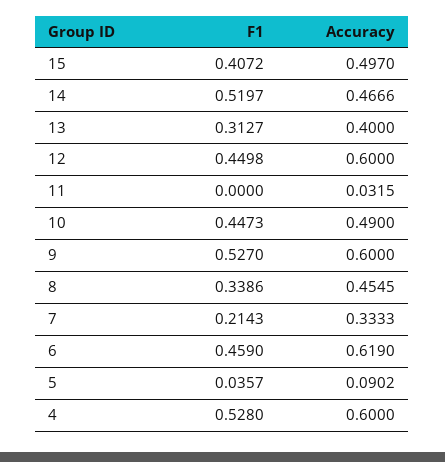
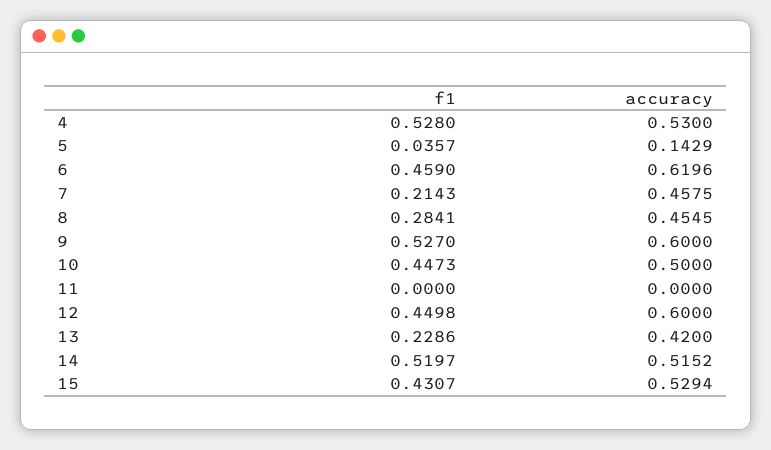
  {
    "F1": {
-     "15": 0.4072,
+     "15": 0.4307,
      "14": 0.5197,
-     "13": 0.3127,
+     "13": 0.2286,
      "12": 0.4498,
      "11": 0,
      "10": 0.4473,
      "9": 0.527,
-     "8": 0.3386,
+     "8": 0.2841,
      "7": 0.2143,
      "6": 0.459,
      "5": 0.0357,
      "4": 0.528
    },
    "Accuracy": {
-     "15": 0.497,
+     "15": 0.5294,
-     "14": 0.4666,
+     "14": 0.5152,
-     "13": 0.4,
+     "13": 0.42,
      "12": 0.6,
-     "11": 0.0315,
+     "11": 0,
-     "10": 0.49,
+     "10": 0.5,
      "9": 0.6,
      "8": 0.4545,
-     "7": 0.3333,
+     "7": 0.4575,
-     "6": 0.619,
+     "6": 0.6196,
-     "5": 0.0902,
+     "5": 0.1429,
-     "4": 0.6
+     "4": 0.53
    }
  }

